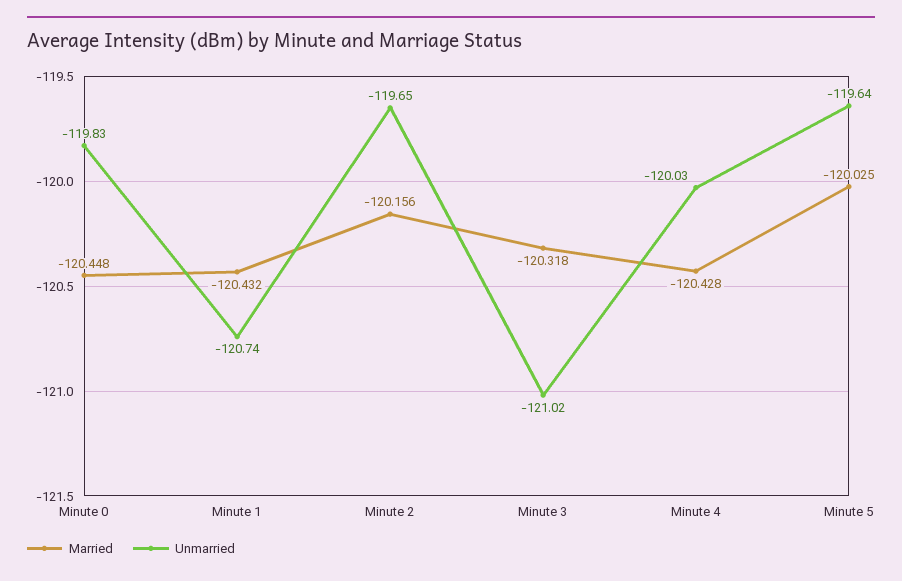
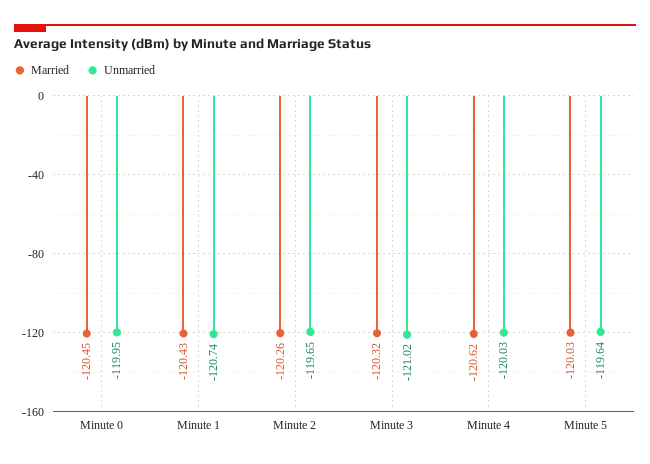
  {
    "Married": {
      "Minute 0": -120.448,
      "Minute 1": -120.432,
-     "Minute 2": -120.156,
+     "Minute 2": -120.26,
      "Minute 3": -120.318,
-     "Minute 4": -120.428,
+     "Minute 4": -120.62,
      "Minute 5": -120.025
    },
    "Unmarried": {
-     "Minute 0": -119.83,
+     "Minute 0": -119.95,
      "Minute 1": -120.74,
      "Minute 2": -119.65,
      "Minute 3": -121.02,
      "Minute 4": -120.03,
      "Minute 5": -119.64
    }
  }

